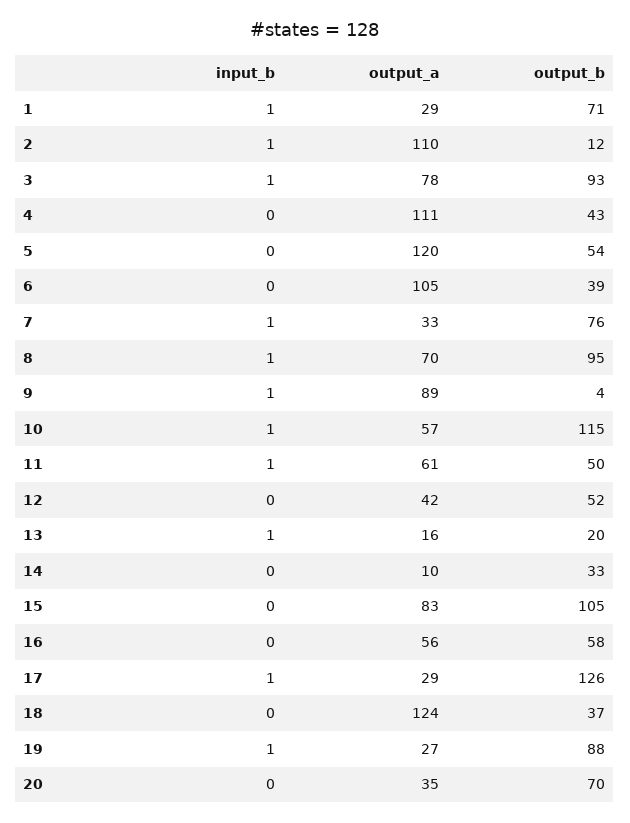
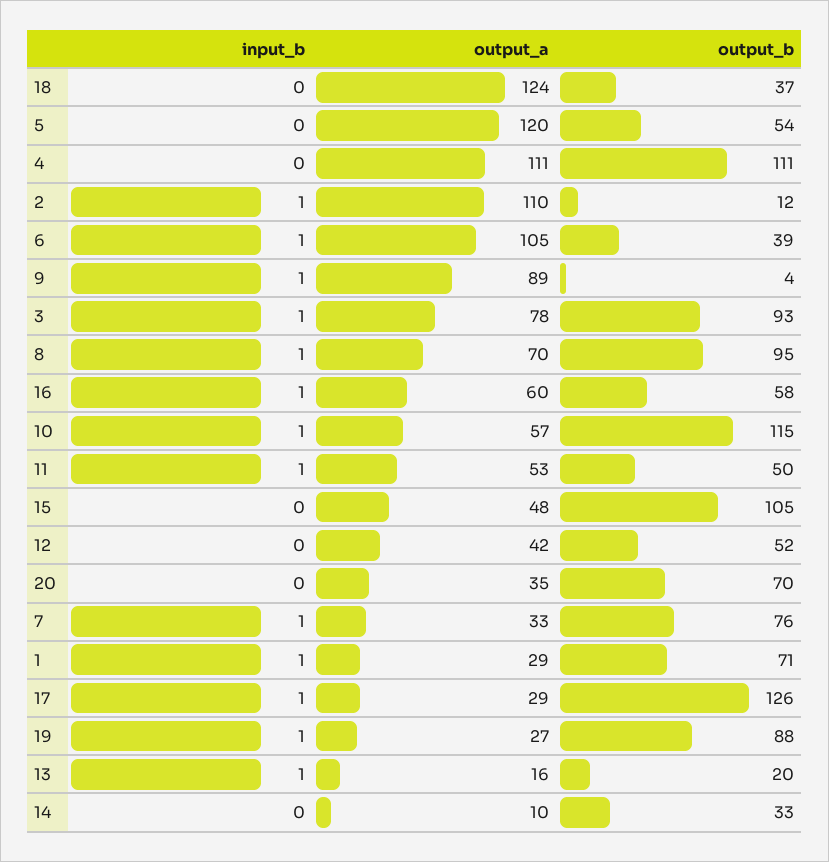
  {
    "input_b": {
      "1": 1,
      "2": 1,
      "3": 1,
      "4": 0,
      "5": 0,
-     "6": 0,
+     "6": 1,
      "7": 1,
      "8": 1,
      "9": 1,
      "10": 1,
      "11": 1,
      "12": 0,
      "13": 1,
      "14": 0,
      "15": 0,
-     "16": 0,
+     "16": 1,
      "17": 1,
      "18": 0,
      "19": 1,
      "20": 0
    },
    "output_a": {
      "1": 29,
      "2": 110,
      "3": 78,
      "4": 111,
      "5": 120,
      "6": 105,
      "7": 33,
      "8": 70,
      "9": 89,
      "10": 57,
-     "11": 61,
+     "11": 53,
      "12": 42,
      "13": 16,
      "14": 10,
-     "15": 83,
+     "15": 48,
-     "16": 56,
+     "16": 60,
      "17": 29,
      "18": 124,
      "19": 27,
      "20": 35
    },
    "output_b": {
      "1": 71,
      "2": 12,
      "3": 93,
-     "4": 43,
+     "4": 111,
      "5": 54,
      "6": 39,
      "7": 76,
      "8": 95,
      "9": 4,
      "10": 115,
      "11": 50,
      "12": 52,
      "13": 20,
      "14": 33,
      "15": 105,
      "16": 58,
      "17": 126,
      "18": 37,
      "19": 88,
      "20": 70
    }
  }

